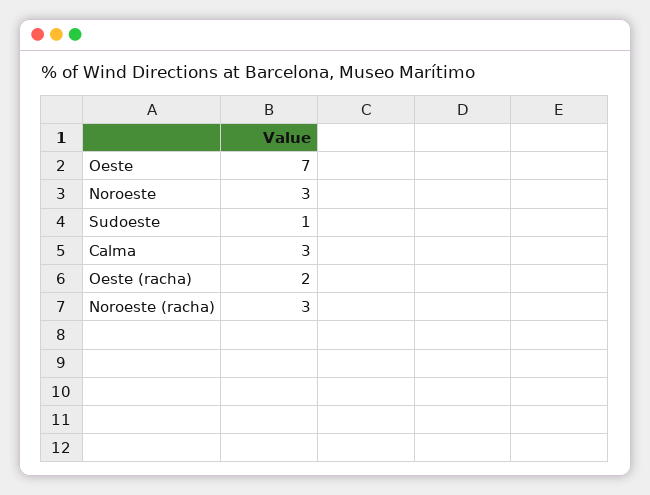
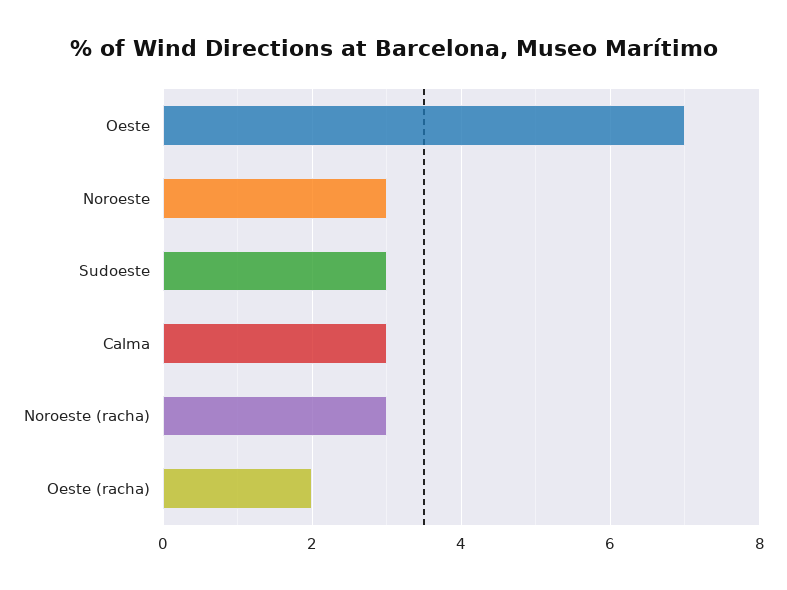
  {
    "Oeste": 7,
    "Noroeste": 3,
-   "Sudoeste": 1,
+   "Sudoeste": 3,
    "Calma": 3,
    "Oeste (racha)": 2,
    "Noroeste (racha)": 3
  }

